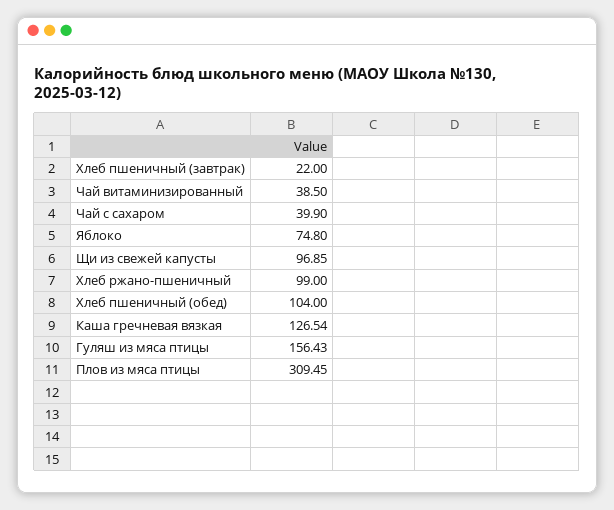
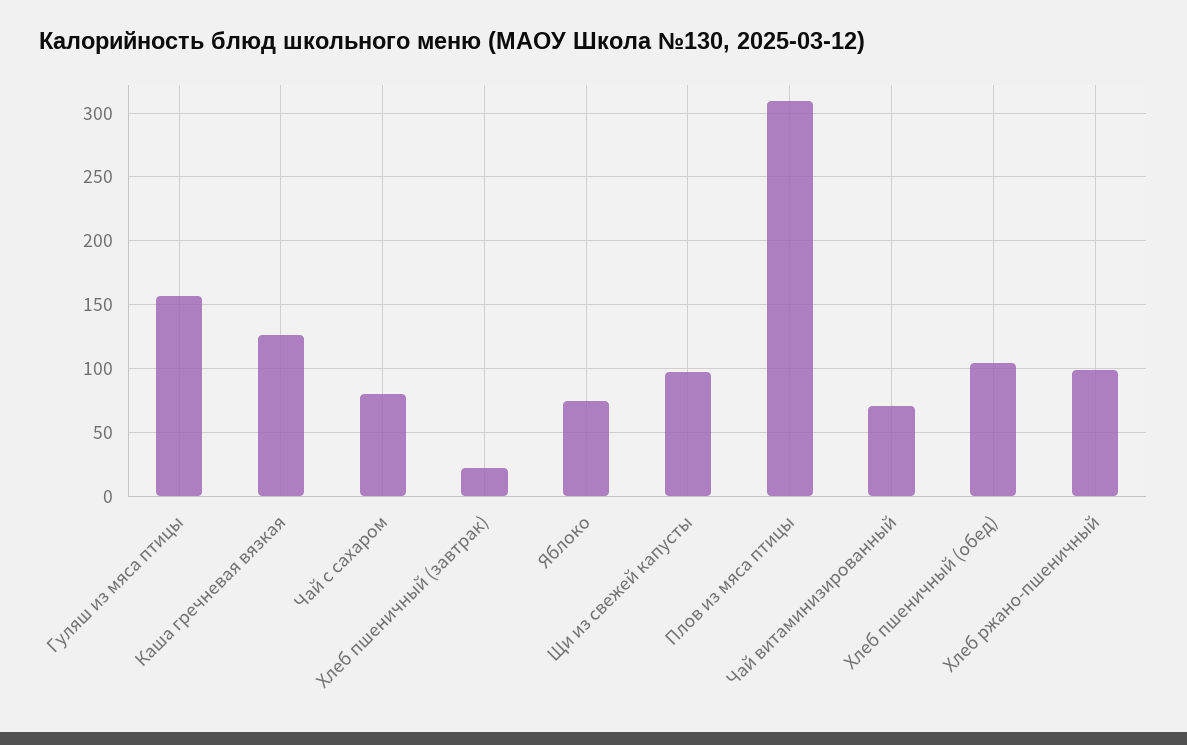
  {
    "Хлеб пшеничный (завтрак)": 22,
-   "Чай витаминизированный": 38.5,
+   "Чай витаминизированный": 70,
-   "Чай с сахаром": 39.9,
+   "Чай с сахаром": 80,
    "Яблоко": 74.8,
    "Щи из свежей капусты": 96.85,
    "Хлеб ржано-пшеничный": 99,
    "Хлеб пшеничный (обед)": 104,
    "Каша гречневая вязкая": 126.54,
    "Гуляш из мяса птицы": 156.43,
    "Плов из мяса птицы": 309.45
  }

